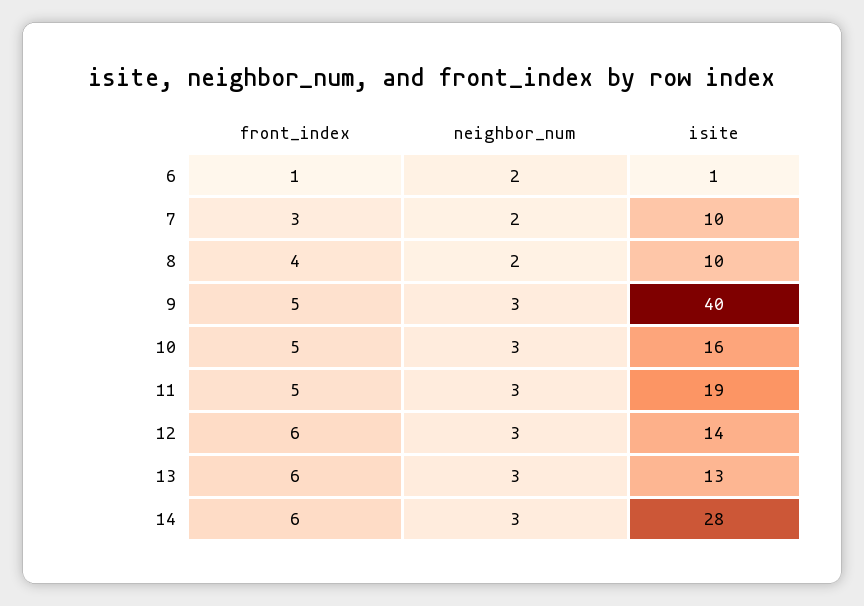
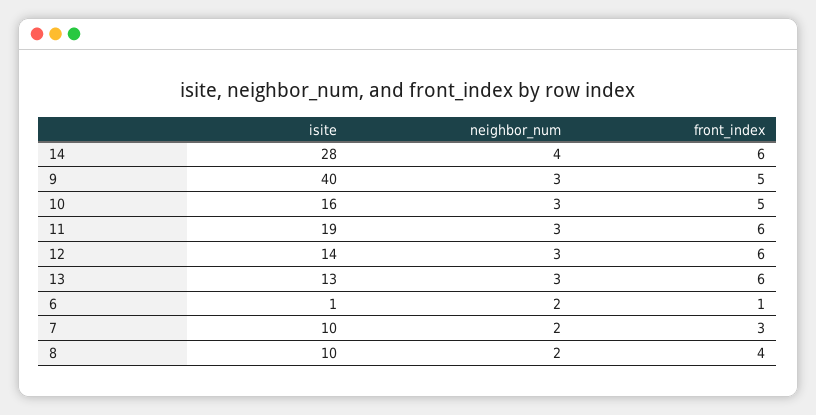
  {
    "front_index": {
      "6": 1,
      "7": 3,
      "8": 4,
      "9": 5,
      "10": 5,
-     "11": 5,
+     "11": 6,
      "12": 6,
      "13": 6,
      "14": 6
    },
    "neighbor_num": {
      "6": 2,
      "7": 2,
      "8": 2,
      "9": 3,
      "10": 3,
      "11": 3,
      "12": 3,
      "13": 3,
-     "14": 3
+     "14": 4
    },
    "isite": {
      "6": 1,
      "7": 10,
      "8": 10,
      "9": 40,
      "10": 16,
      "11": 19,
      "12": 14,
      "13": 13,
      "14": 28
    }
  }

